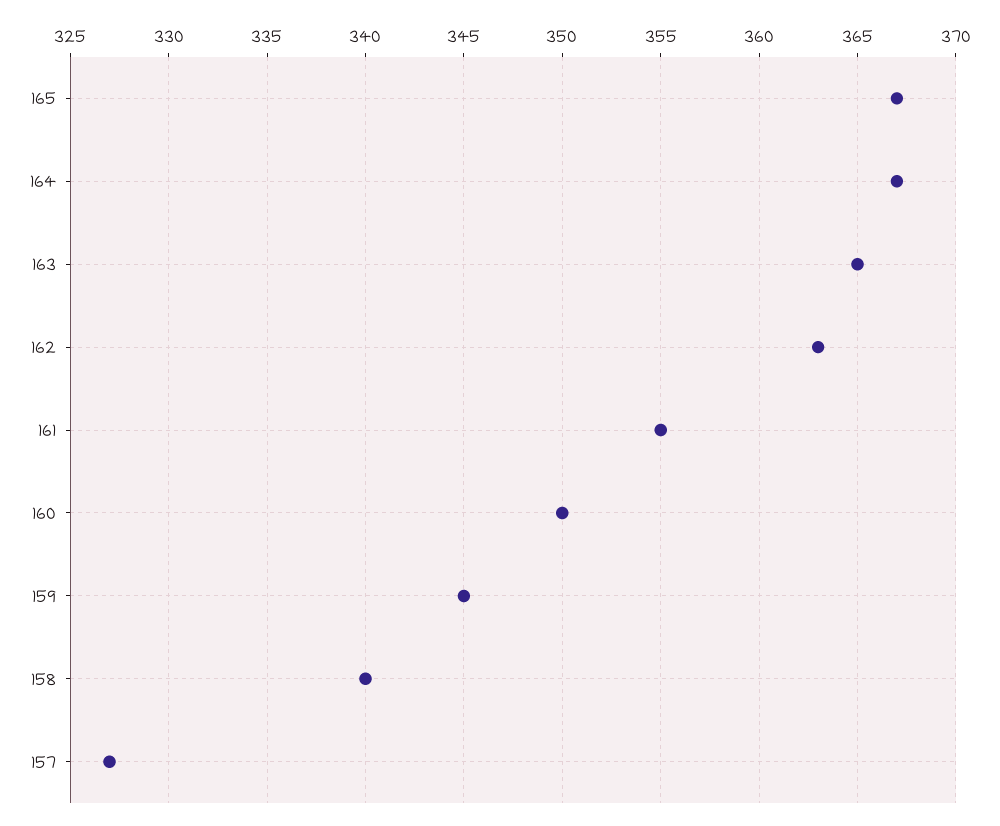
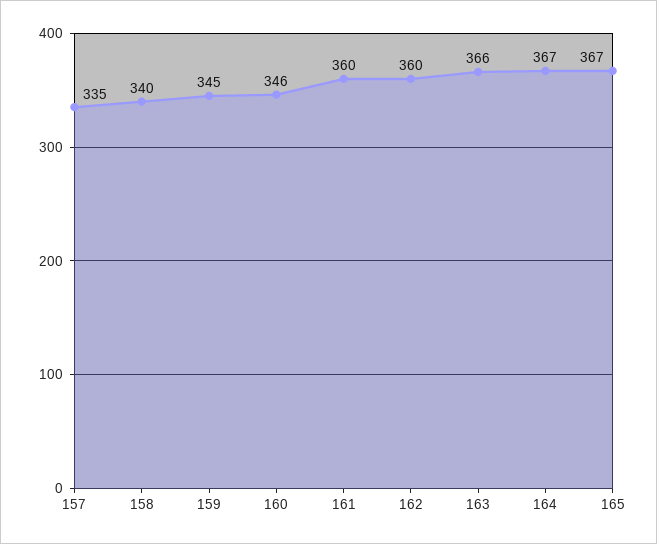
  {
    "165": 367,
    "164": 367,
-   "163": 365,
+   "163": 366,
-   "162": 363,
+   "162": 360,
-   "161": 355,
+   "161": 360,
-   "160": 350,
+   "160": 346,
    "159": 345,
    "158": 340,
-   "157": 327
+   "157": 335
  }

